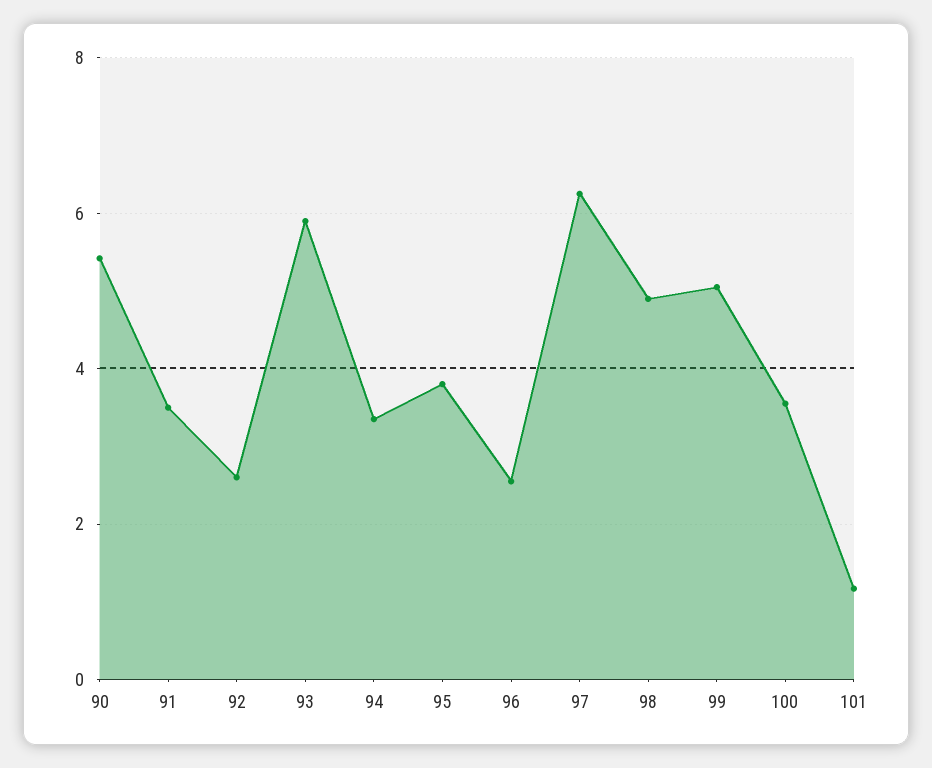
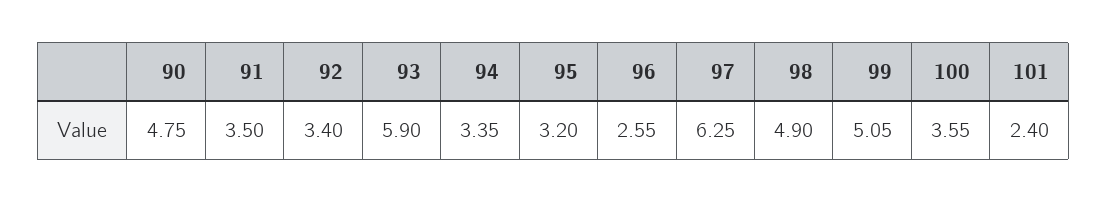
  {
-   "90": 5.4,
+   "90": 4.75,
    "91": 3.5,
-   "92": 2.6,
+   "92": 3.4,
    "93": 5.9,
    "94": 3.35,
-   "95": 3.8,
+   "95": 3.2,
    "96": 2.55,
    "97": 6.25,
    "98": 4.9,
    "99": 5.05,
    "100": 3.55,
-   "101": 1.2
+   "101": 2.4
  }

